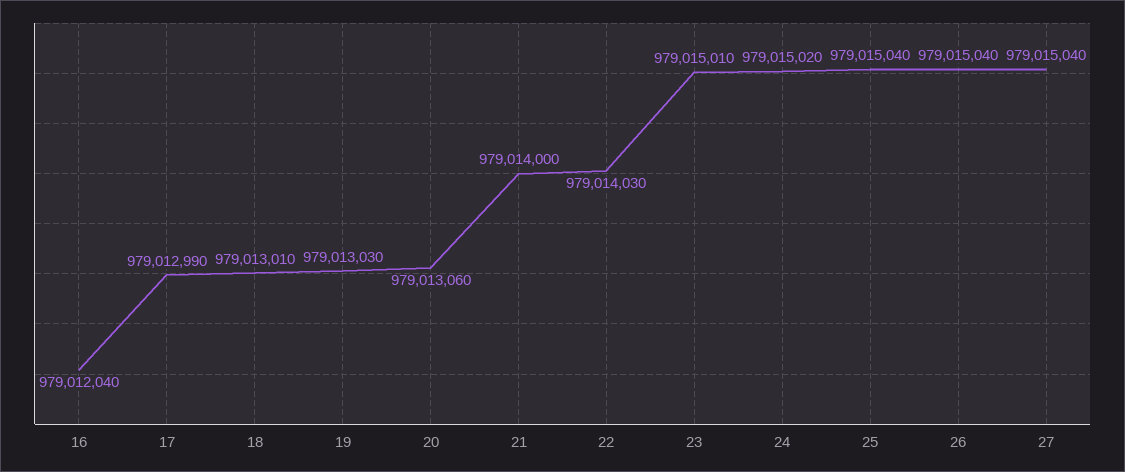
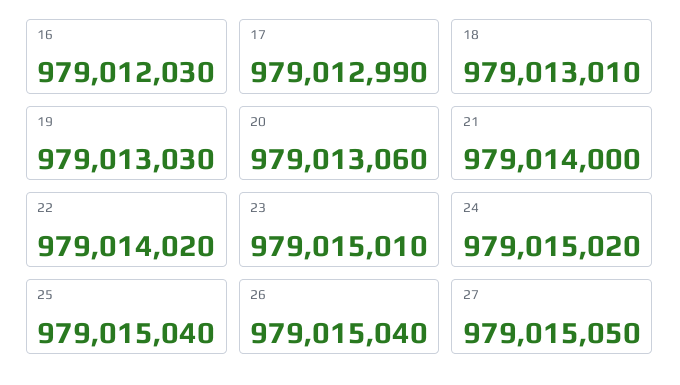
  {
-   "16": 979012040,
+   "16": 979012030,
    "17": 979012990,
    "18": 979013010,
    "19": 979013030,
    "20": 979013060,
    "21": 979014000,
-   "22": 979014030,
+   "22": 979014020,
    "23": 979015010,
    "24": 979015020,
    "25": 979015040,
    "26": 979015040,
-   "27": 979015040
+   "27": 979015050
  }

